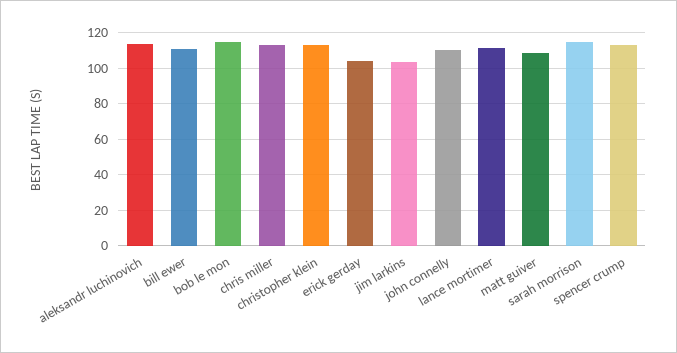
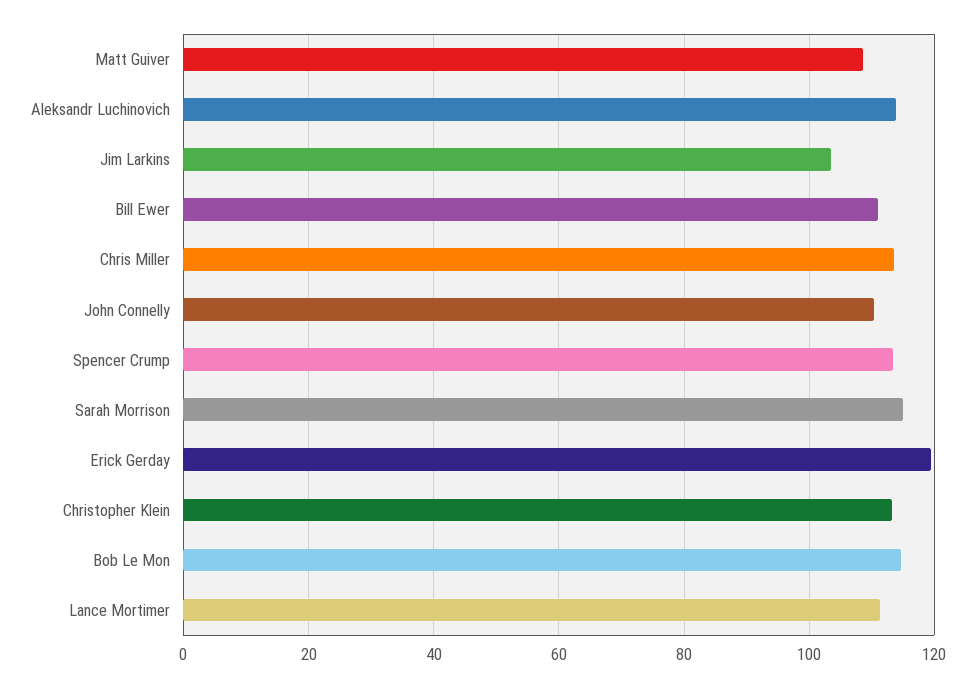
  {
    "aleksandr luchinovich": 114,
    "bill ewer": 110,
    "bob le mon": 114,
    "chris miller": 114,
    "christopher klein": 114,
-   "erick gerday": 105,
+   "erick gerday": 120,
    "jim larkins": 104,
    "john connelly": 110,
    "lance mortimer": 112,
    "matt guiver": 108,
    "sarah morrison": 114,
    "spencer crump": 114
  }

